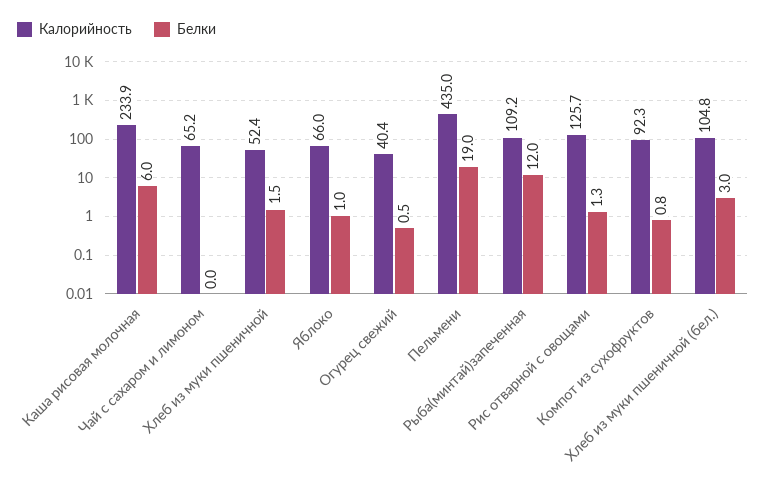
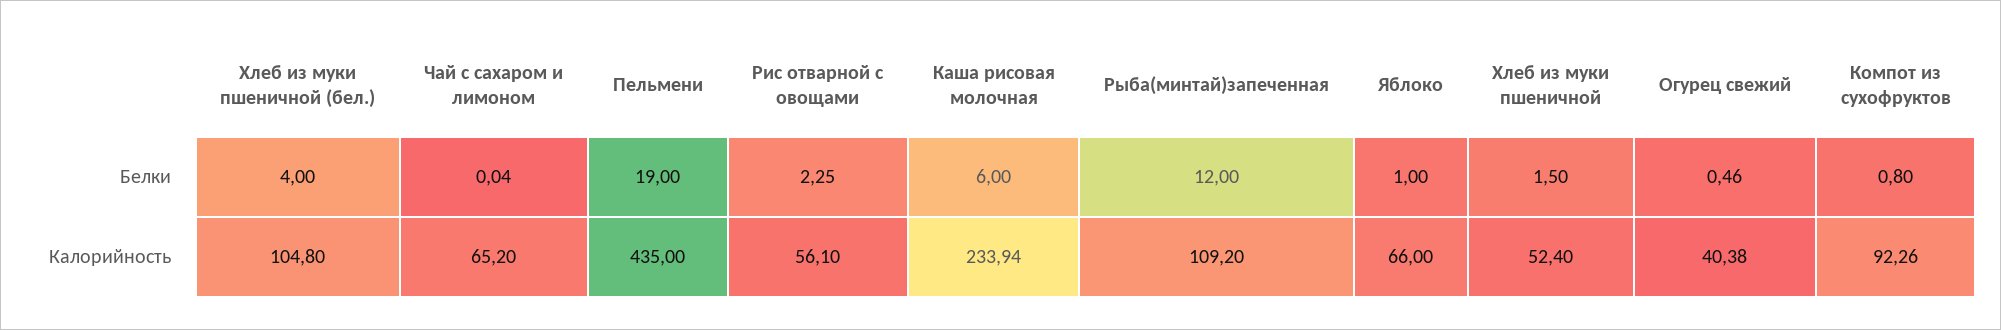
  {
    "Калорийность": {
      "Каша рисовая молочная": 233.94,
      "Чай с сахаром и лимоном": 65.2,
      "Хлеб из муки пшеничной": 52.4,
      "Яблоко": 66,
      "Огурец свежий": 40.38,
      "Пельмени": 435,
      "Рыба(минтай)запеченная": 109.2,
-     "Рис отварной с овощами": 125.7,
+     "Рис отварной с овощами": 56.1,
      "Компот из сухофруктов": 92.26,
      "Хлеб из муки пшеничной (бел.)": 104.8
    },
    "Белки": {
      "Каша рисовая молочная": 6,
      "Чай с сахаром и лимоном": 0.04,
      "Хлеб из муки пшеничной": 1.5,
      "Яблоко": 1,
      "Огурец свежий": 0.46,
      "Пельмени": 19,
      "Рыба(минтай)запеченная": 12,
-     "Рис отварной с овощами": 1.3,
+     "Рис отварной с овощами": 2.25,
      "Компот из сухофруктов": 0.8,
-     "Хлеб из муки пшеничной (бел.)": 3
+     "Хлеб из муки пшеничной (бел.)": 4
    }
  }

